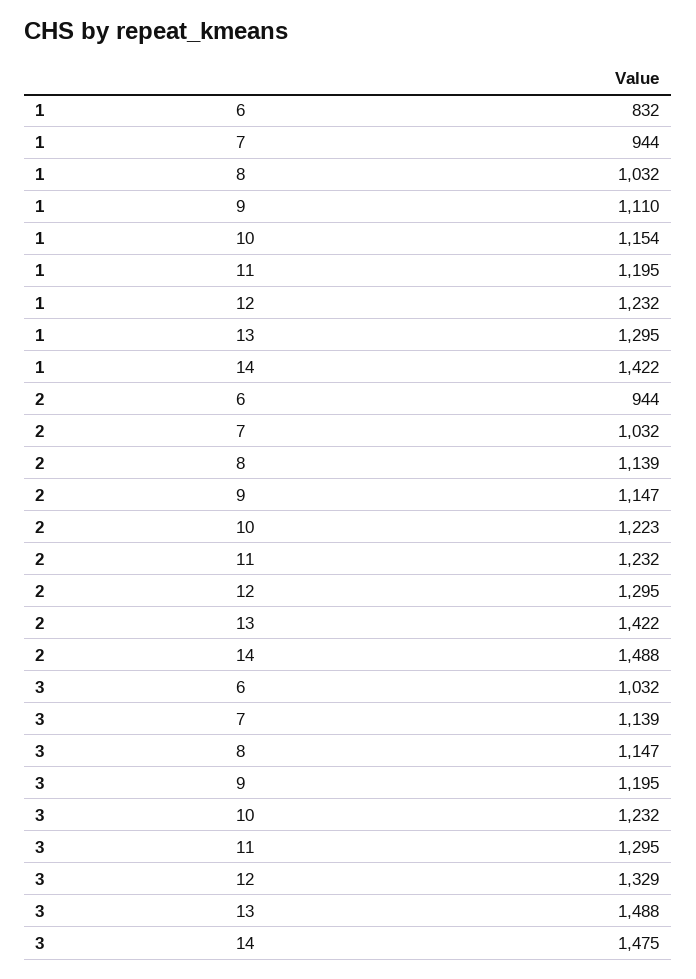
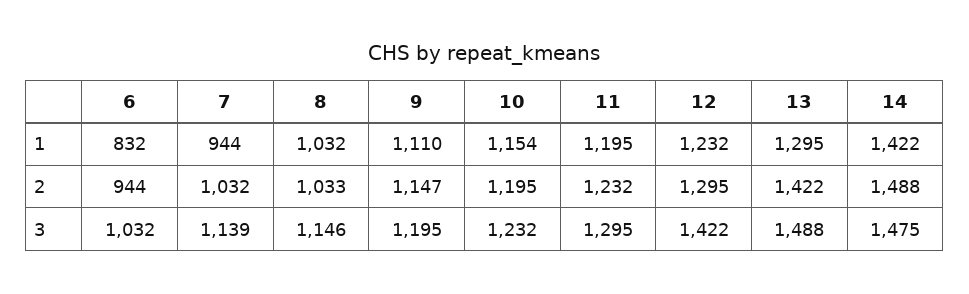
  {
    "1": {
      "6": 832,
      "7": 944,
      "8": 1032,
      "9": 1110,
      "10": 1154,
      "11": 1195,
      "12": 1232,
      "13": 1295,
      "14": 1422
    },
    "2": {
      "6": 944,
      "7": 1032,
-     "8": 1139,
+     "8": 1033,
      "9": 1147,
-     "10": 1223,
+     "10": 1195,
      "11": 1232,
      "12": 1295,
      "13": 1422,
      "14": 1488
    },
    "3": {
      "6": 1032,
      "7": 1139,
-     "8": 1147,
+     "8": 1146,
      "9": 1195,
      "10": 1232,
      "11": 1295,
-     "12": 1329,
+     "12": 1422,
      "13": 1488,
      "14": 1475
    }
  }

